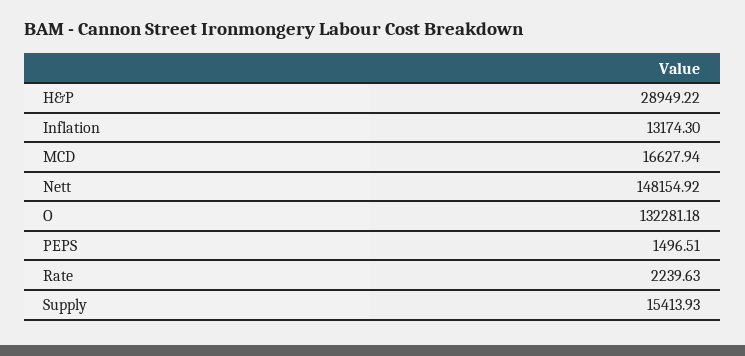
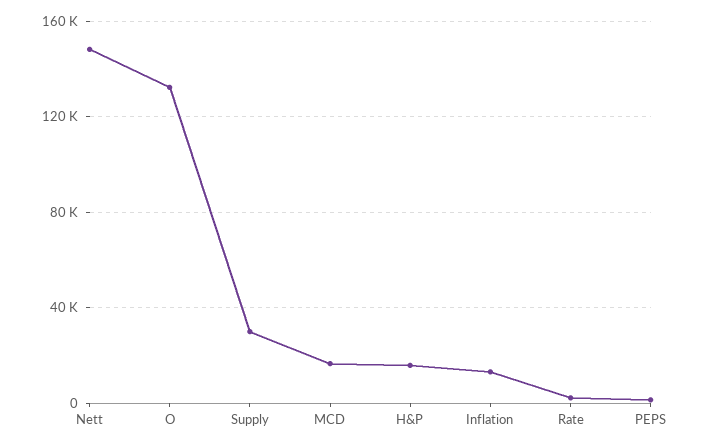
  {
-   "H&P": 28949.22,
+   "H&P": 15000,
    "Inflation": 13174.3,
    "MCD": 16627.94,
    "Nett": 148154.92,
    "O": 132281.18,
    "PEPS": 1496.51,
    "Rate": 2239.63,
-   "Supply": 15413.93
+   "Supply": 30000
  }

